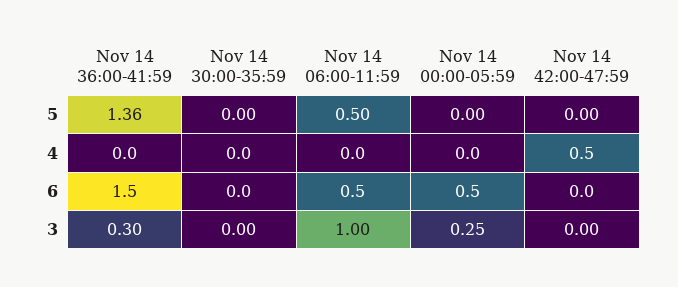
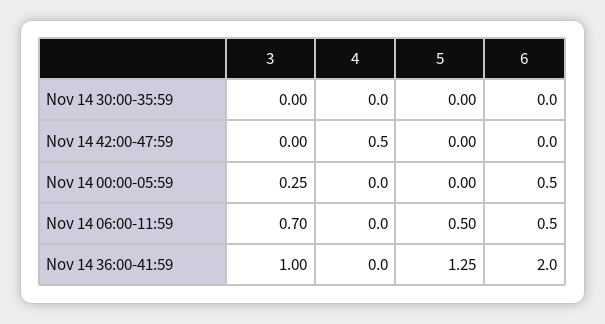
  {
    "Nov 14 36:00-41:59": {
-     "5": 1.36,
+     "5": 1.25,
      "4": 0,
-     "6": 1.5,
+     "6": 2,
-     "3": 0.3
+     "3": 1
    },
    "Nov 14 30:00-35:59": {
      "5": 0,
      "4": 0,
      "6": 0,
      "3": 0
    },
    "Nov 14 06:00-11:59": {
      "5": 0.5,
      "4": 0,
      "6": 0.5,
-     "3": 1
+     "3": 0.7
    },
    "Nov 14 00:00-05:59": {
      "5": 0,
      "4": 0,
      "6": 0.5,
      "3": 0.25
    },
    "Nov 14 42:00-47:59": {
      "5": 0,
      "4": 0.5,
      "6": 0,
      "3": 0
    }
  }

